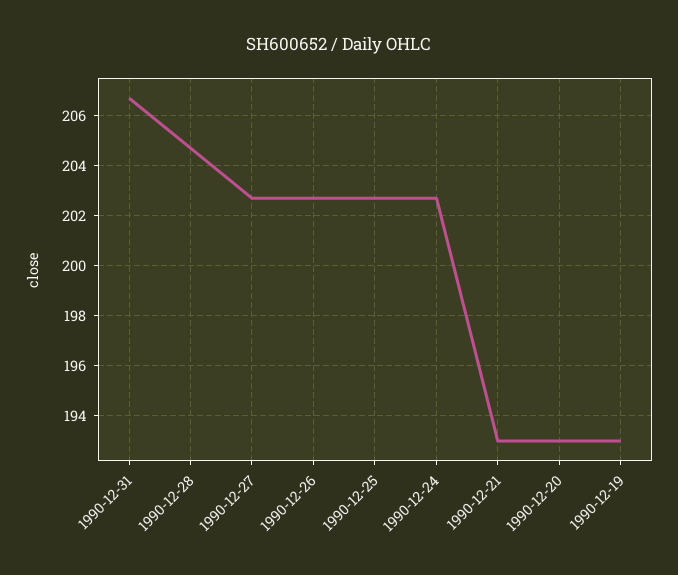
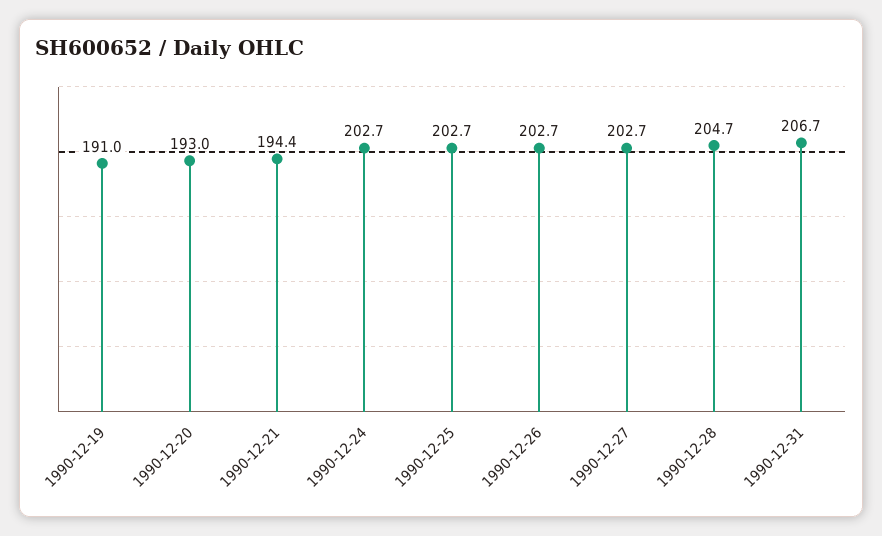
  {
    "1990-12-31": 206.7,
    "1990-12-28": 204.7,
    "1990-12-27": 202.7,
    "1990-12-26": 202.7,
    "1990-12-25": 202.7,
    "1990-12-24": 202.7,
-   "1990-12-21": 193,
+   "1990-12-21": 194.4,
    "1990-12-20": 193,
-   "1990-12-19": 193
+   "1990-12-19": 191
  }

